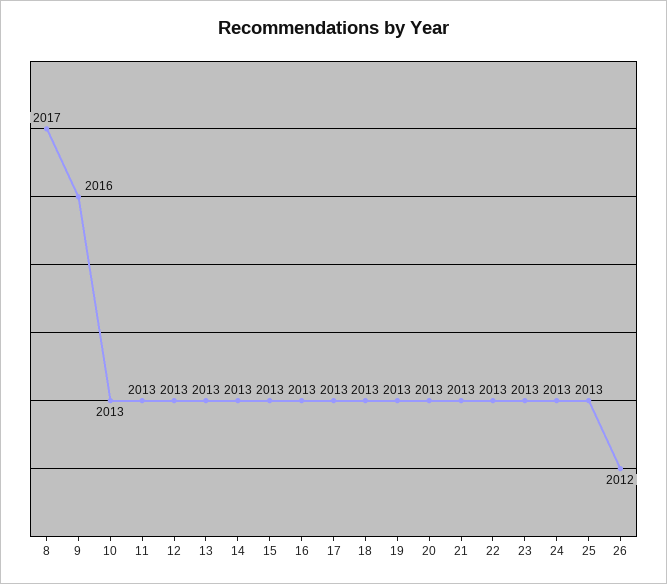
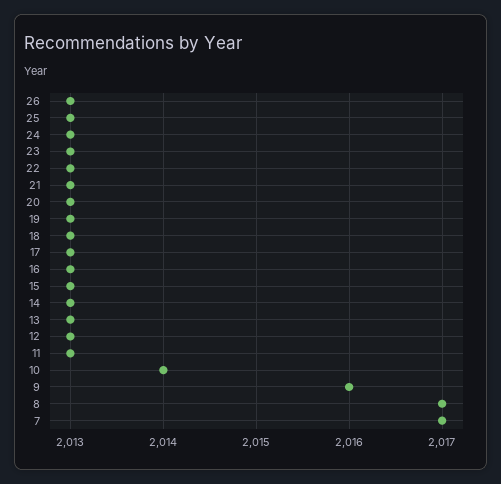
  {
    "8": 2017,
    "9": 2016,
-   "10": 2013,
+   "10": 2014,
    "11": 2013,
    "12": 2013,
    "13": 2013,
    "14": 2013,
    "15": 2013,
    "16": 2013,
    "17": 2013,
    "18": 2013,
    "19": 2013,
    "20": 2013,
    "21": 2013,
    "22": 2013,
    "23": 2013,
    "24": 2013,
    "25": 2013,
-   "26": 2012
+   "26": 2013,
+   "7": 2017
  }

